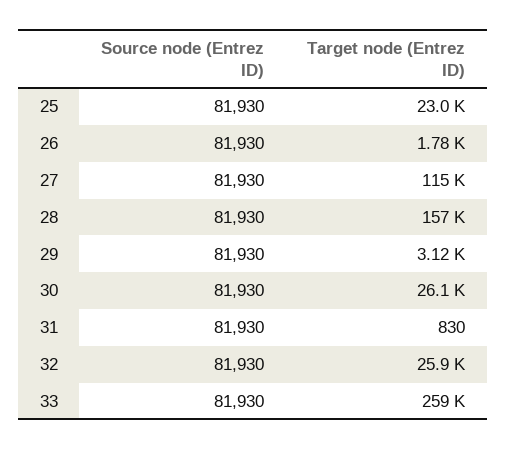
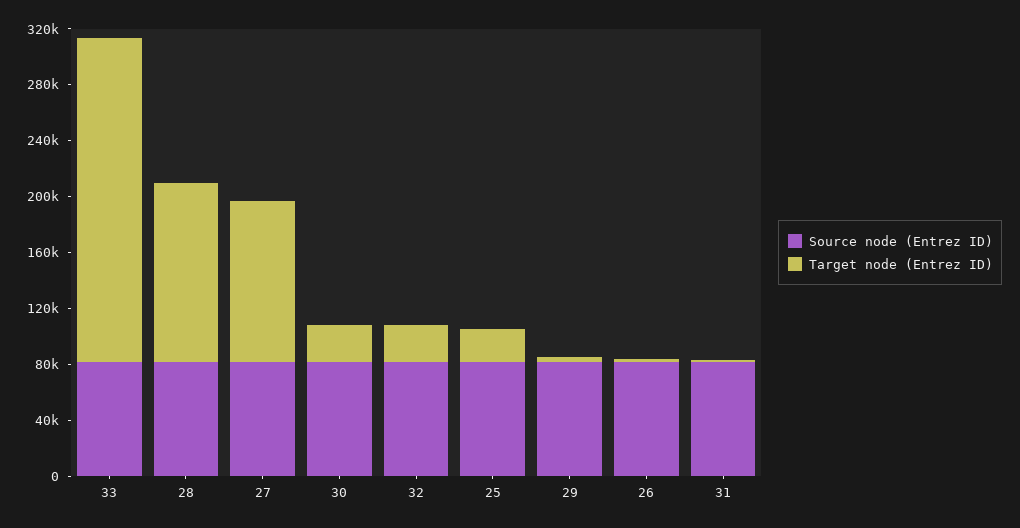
  {
    "Source node (Entrez ID)": {
      "25": 81930,
      "26": 81930,
      "27": 81930,
      "28": 81930,
      "29": 81930,
      "30": 81930,
      "31": 81930,
      "32": 81930,
      "33": 81930
    },
    "Target node (Entrez ID)": {
      "25": 23000,
      "26": 1780,
      "27": 115000,
-     "28": 157000,
+     "28": 130000,
      "29": 3120,
      "30": 26100,
      "31": 830,
      "32": 25900,
-     "33": 259000
+     "33": 230000
    }
  }

